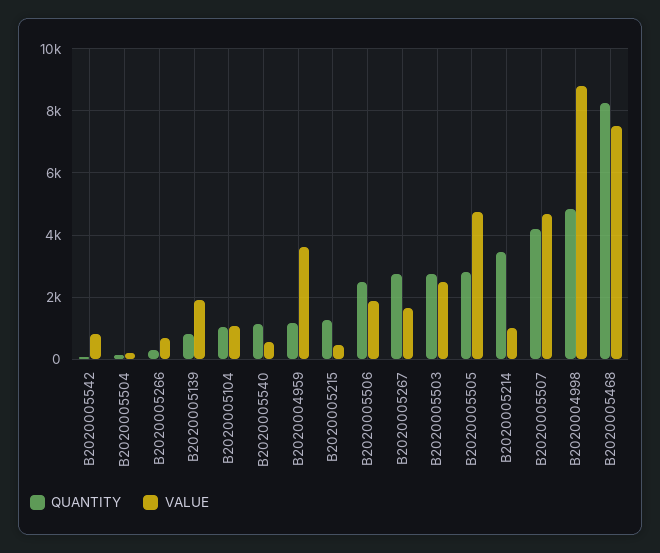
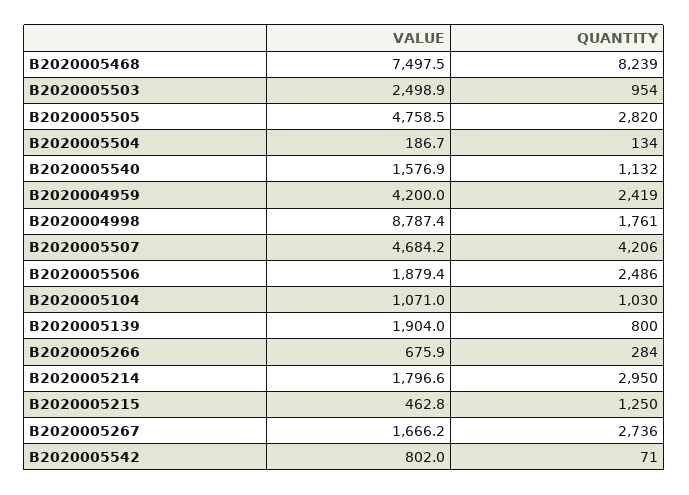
  {
    "QUANTITY": {
      "B2020005542": 71,
      "B2020005504": 134,
      "B2020005266": 284,
      "B2020005139": 800,
      "B2020005104": 1030,
      "B2020005540": 1132,
-     "B2020004959": 1200,
+     "B2020004959": 2419,
      "B2020005215": 1250,
      "B2020005506": 2486,
      "B2020005267": 2736,
-     "B2020005503": 2800,
+     "B2020005503": 954,
      "B2020005505": 2820,
-     "B2020005214": 3400,
+     "B2020005214": 2950,
      "B2020005507": 4206,
-     "B2020004998": 4800,
+     "B2020004998": 1761,
      "B2020005468": 8239
    },
    "VALUE": {
      "B2020005542": 802,
      "B2020005504": 186.7,
      "B2020005266": 675.9,
      "B2020005139": 1904,
      "B2020005104": 1071,
-     "B2020005540": 600,
+     "B2020005540": 1576.9,
-     "B2020004959": 3600,
+     "B2020004959": 4200,
      "B2020005215": 462.8,
      "B2020005506": 1879.4,
      "B2020005267": 1666.2,
      "B2020005503": 2498.9,
      "B2020005505": 4758.5,
-     "B2020005214": 1000,
+     "B2020005214": 1796.6,
      "B2020005507": 4684.2,
      "B2020004998": 8787.4,
      "B2020005468": 7497.5
    }
  }

